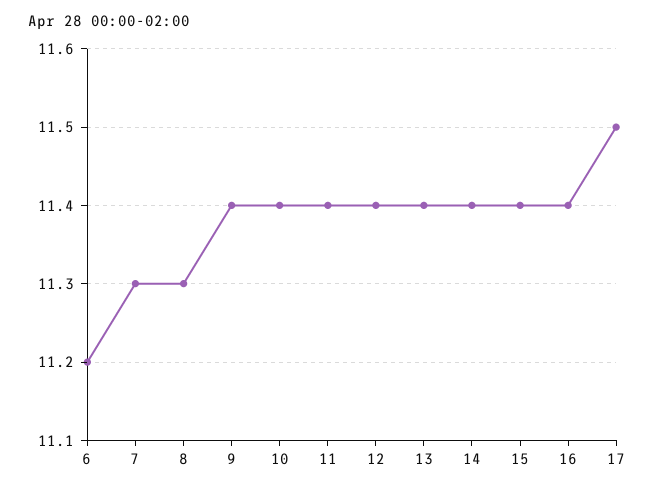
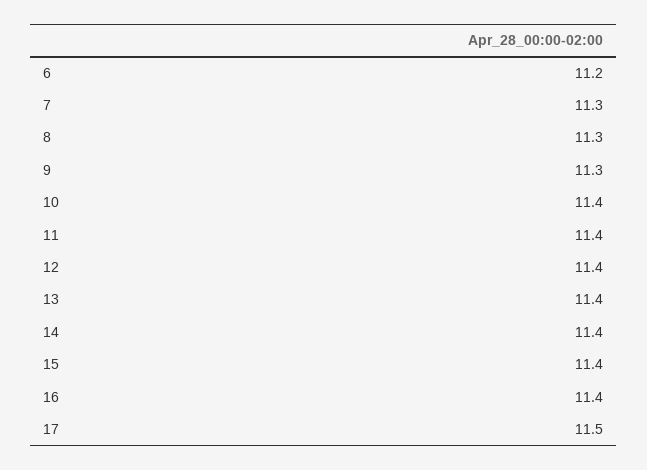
  {
    "6": 11.2,
    "7": 11.3,
    "8": 11.3,
-   "9": 11.4,
+   "9": 11.3,
    "10": 11.4,
    "11": 11.4,
    "12": 11.4,
    "13": 11.4,
    "14": 11.4,
    "15": 11.4,
    "16": 11.4,
    "17": 11.5
  }

